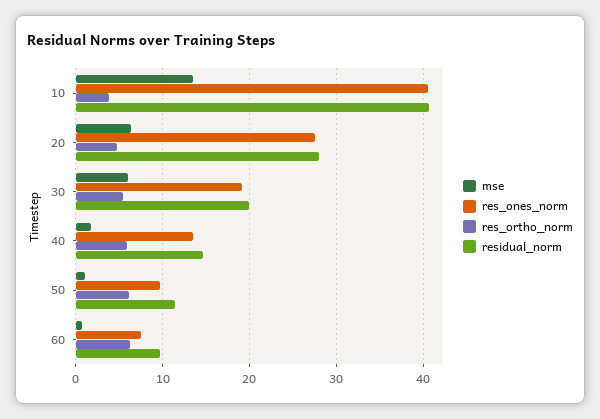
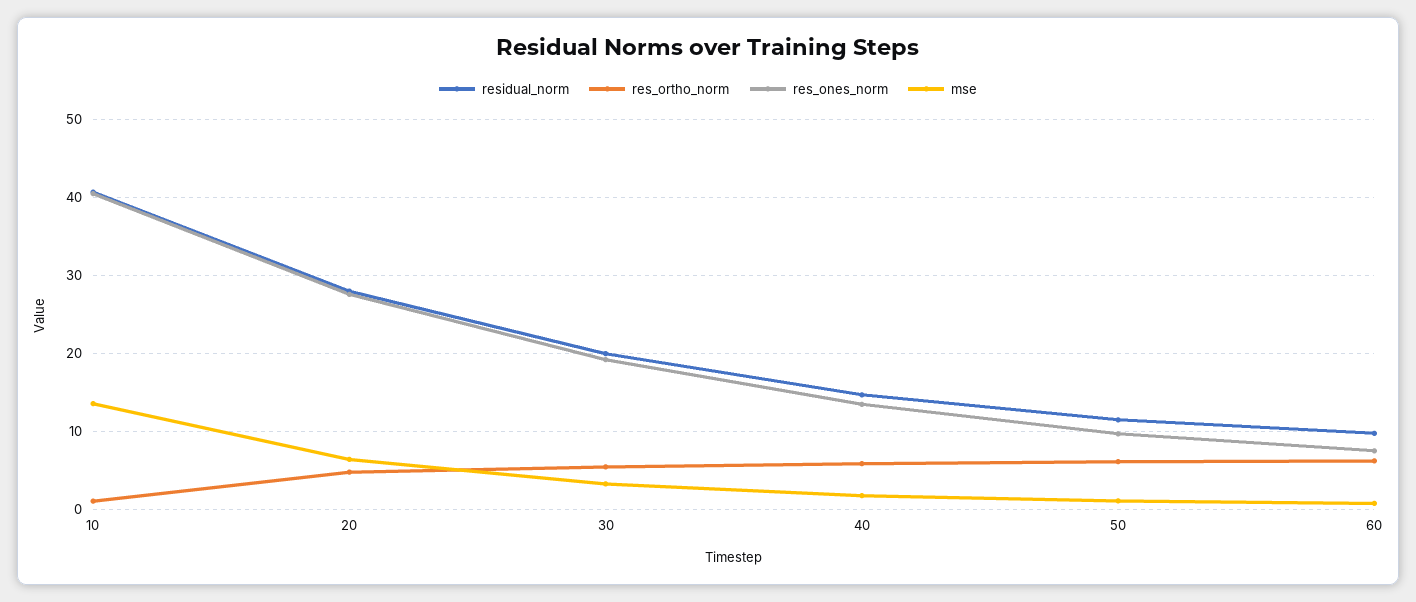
  {
    "mse": {
      "10": 14,
      "20": 6,
-     "30": 6,
+     "30": 3,
      "40": 2,
      "50": 1,
      "60": 1
    },
    "res_ones_norm": {
      "10": 40,
      "20": 28,
      "30": 19,
      "40": 13,
      "50": 10,
      "60": 7
    },
    "res_ortho_norm": {
-     "10": 4,
+     "10": 1,
      "20": 5,
      "30": 5,
      "40": 6,
      "50": 6,
      "60": 6
    },
    "residual_norm": {
      "10": 41,
      "20": 28,
      "30": 20,
      "40": 15,
      "50": 11,
      "60": 10
    }
  }

